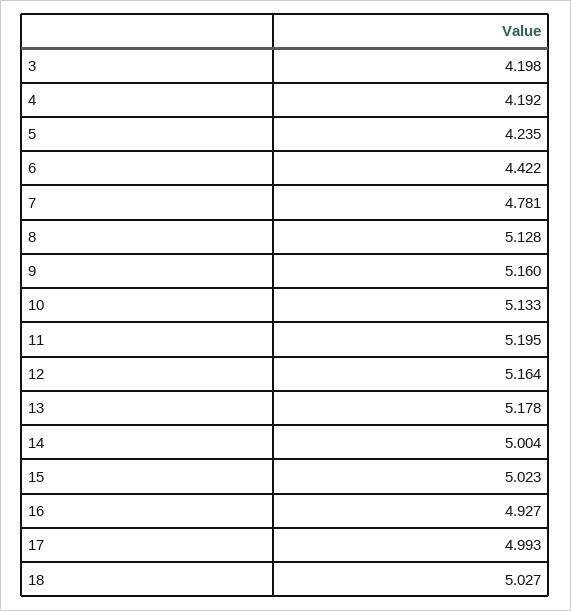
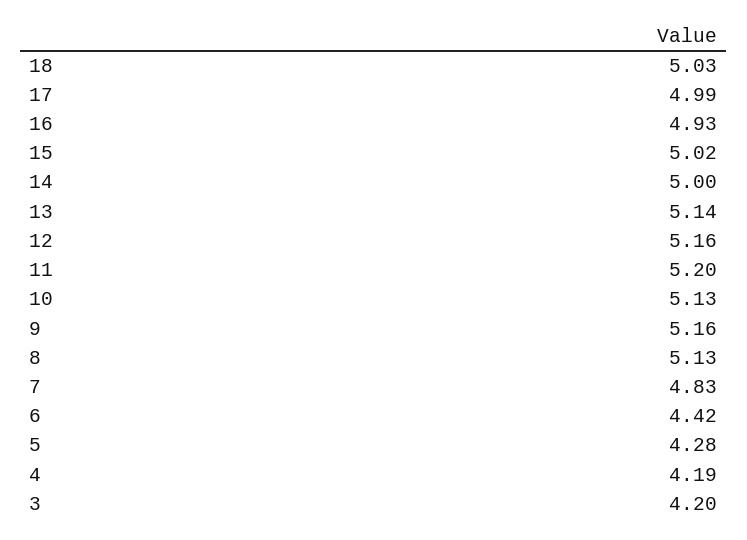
  {
    "3": 4.198,
    "4": 4.192,
-   "5": 4.235,
+   "5": 4.28,
    "6": 4.422,
-   "7": 4.781,
+   "7": 4.83,
    "8": 5.128,
    "9": 5.16,
    "10": 5.133,
    "11": 5.195,
    "12": 5.164,
-   "13": 5.178,
+   "13": 5.14,
    "14": 5.004,
    "15": 5.023,
    "16": 4.927,
    "17": 4.993,
    "18": 5.027
  }

